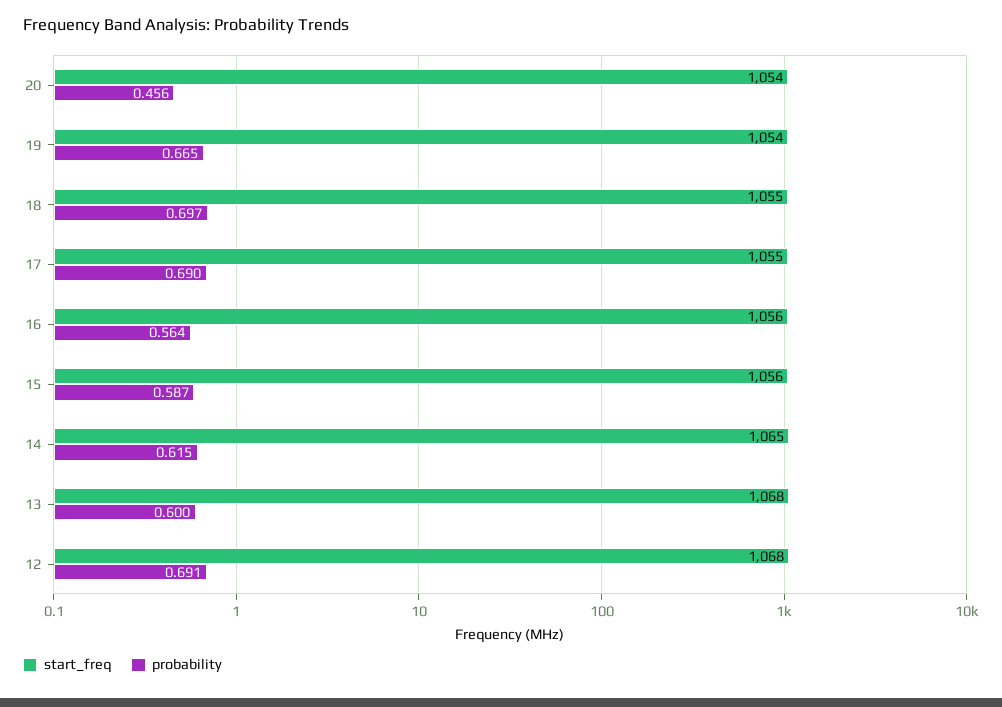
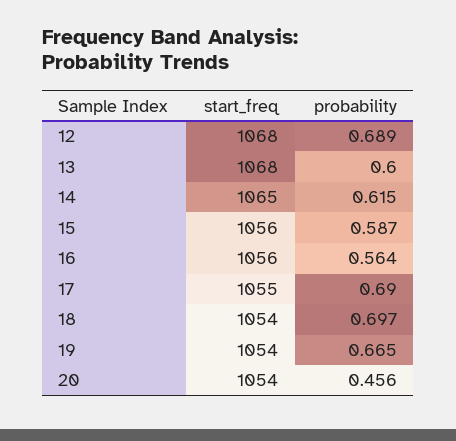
  {
    "start_freq": {
      "20": 1054,
      "19": 1054,
-     "18": 1055,
+     "18": 1054,
      "17": 1055,
      "16": 1056,
      "15": 1056,
      "14": 1065,
      "13": 1068,
      "12": 1068
    },
    "probability": {
      "20": 0.456,
      "19": 0.665,
      "18": 0.697,
      "17": 0.69,
      "16": 0.564,
      "15": 0.587,
      "14": 0.615,
      "13": 0.6,
-     "12": 0.691
+     "12": 0.689
    }
  }

